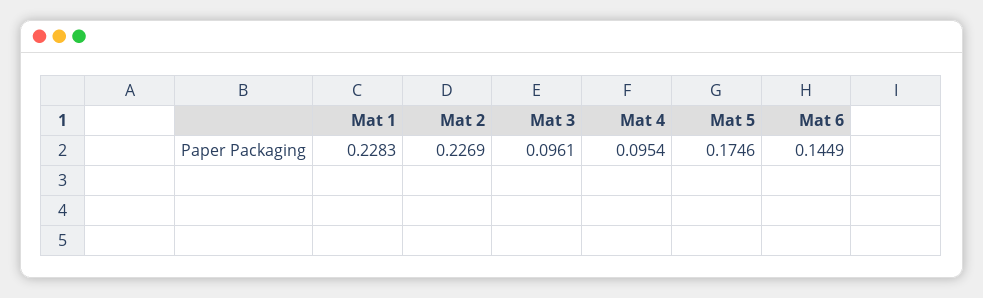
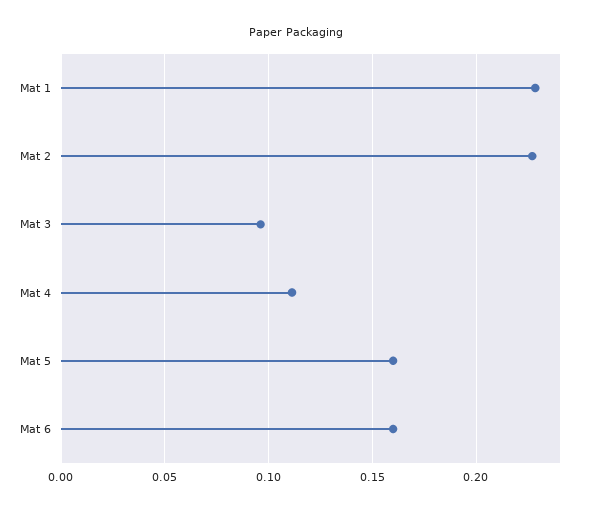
  {
    "Mat 1": 0.2283,
    "Mat 2": 0.2269,
    "Mat 3": 0.0961,
-   "Mat 4": 0.0954,
+   "Mat 4": 0.11,
-   "Mat 5": 0.1746,
+   "Mat 5": 0.16,
-   "Mat 6": 0.1449
+   "Mat 6": 0.16
  }

